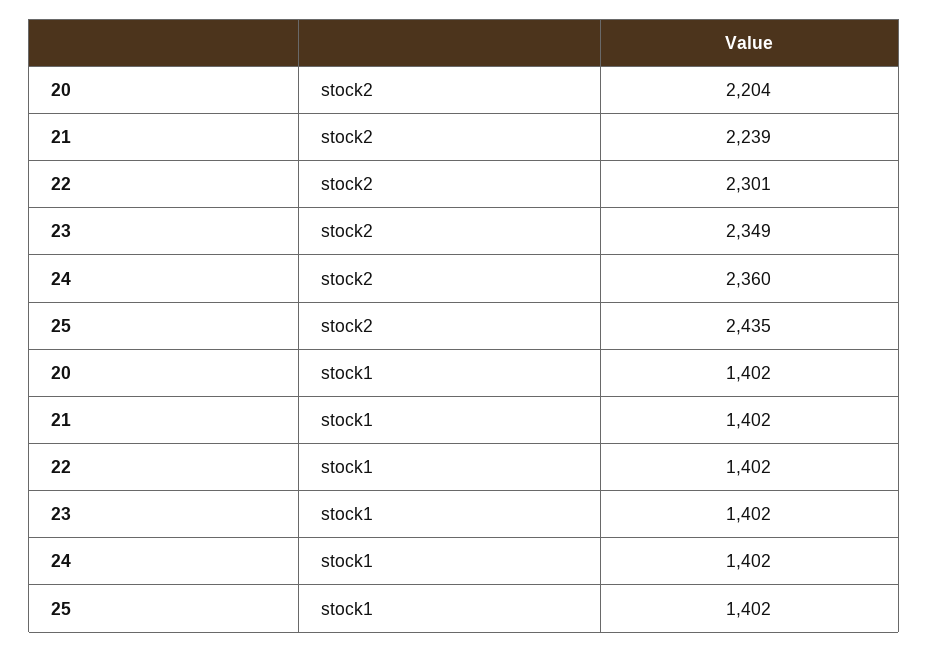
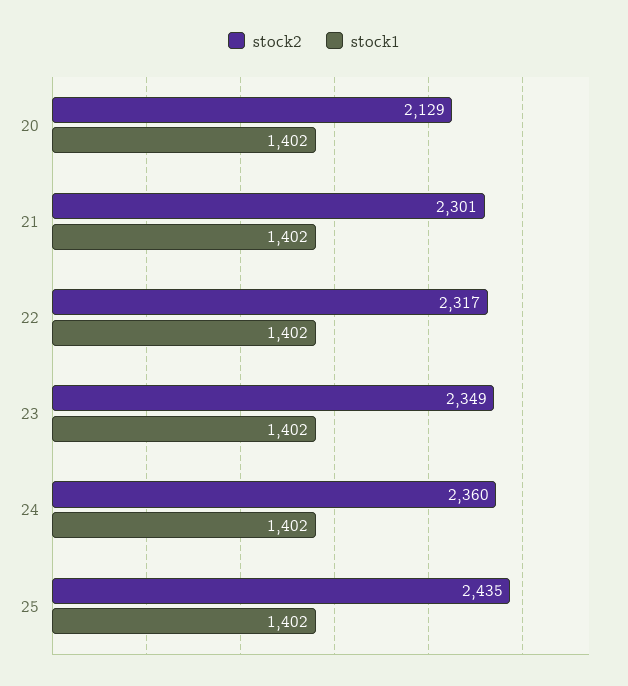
  {
    "stock2": {
-     "20": 2204,
+     "20": 2129,
-     "21": 2239,
+     "21": 2301,
-     "22": 2301,
+     "22": 2317,
      "23": 2349,
      "24": 2360,
      "25": 2435
    },
    "stock1": {
      "20": 1402,
      "21": 1402,
      "22": 1402,
      "23": 1402,
      "24": 1402,
      "25": 1402
    }
  }

